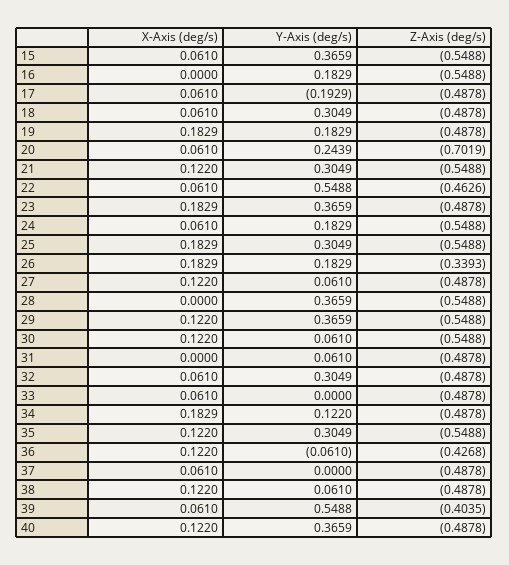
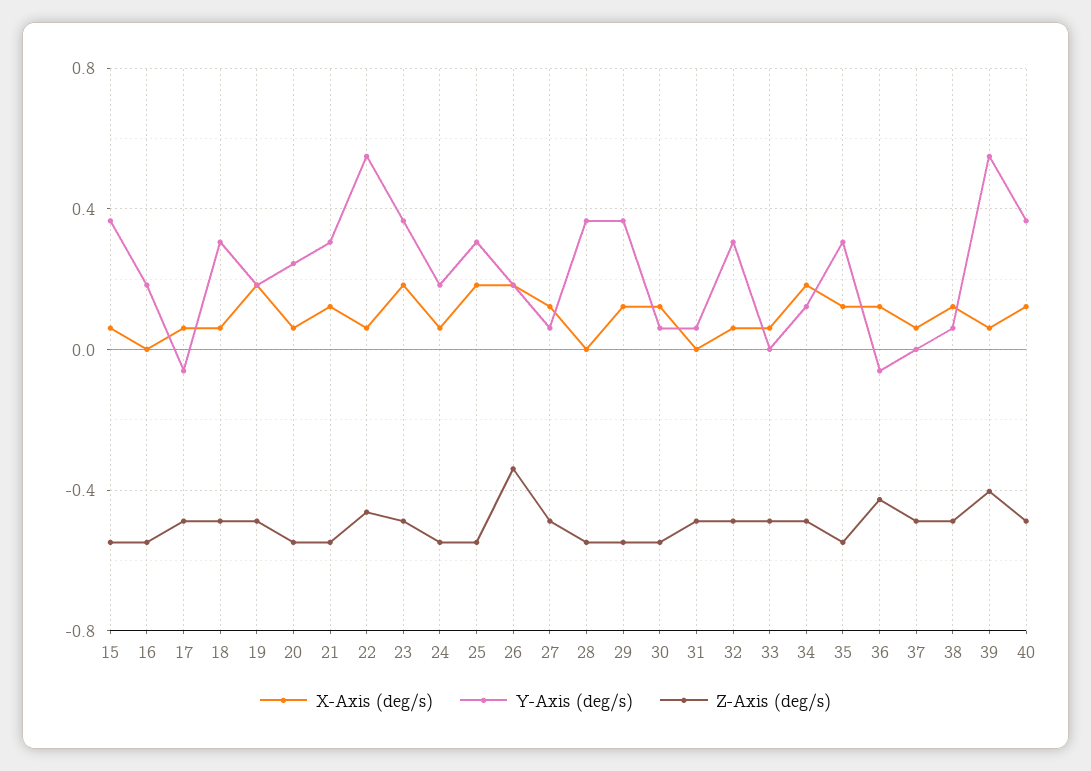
  {
    "X-Axis (deg/s)": {
      "15": 0.061,
      "16": 0,
      "17": 0.061,
      "18": 0.061,
      "19": 0.1829,
      "20": 0.061,
      "21": 0.122,
      "22": 0.061,
      "23": 0.1829,
      "24": 0.061,
      "25": 0.1829,
      "26": 0.1829,
      "27": 0.122,
      "28": 0,
      "29": 0.122,
      "30": 0.122,
      "31": 0,
      "32": 0.061,
      "33": 0.061,
      "34": 0.1829,
      "35": 0.122,
      "36": 0.122,
      "37": 0.061,
      "38": 0.122,
      "39": 0.061,
      "40": 0.122
    },
    "Y-Axis (deg/s)": {
      "15": 0.3659,
      "16": 0.1829,
-     "17": -0.1929,
+     "17": -0.05,
      "18": 0.3049,
      "19": 0.1829,
      "20": 0.2439,
      "21": 0.3049,
      "22": 0.5488,
      "23": 0.3659,
      "24": 0.1829,
      "25": 0.3049,
      "26": 0.1829,
      "27": 0.061,
      "28": 0.3659,
      "29": 0.3659,
      "30": 0.061,
      "31": 0.061,
      "32": 0.3049,
      "33": 0,
      "34": 0.122,
      "35": 0.3049,
      "36": -0.061,
      "37": 0,
      "38": 0.061,
      "39": 0.5488,
      "40": 0.3659
    },
    "Z-Axis (deg/s)": {
      "15": -0.5488,
      "16": -0.5488,
      "17": -0.4878,
      "18": -0.4878,
      "19": -0.4878,
-     "20": -0.7019,
+     "20": -0.55,
      "21": -0.5488,
      "22": -0.4626,
      "23": -0.4878,
      "24": -0.5488,
      "25": -0.5488,
      "26": -0.3393,
      "27": -0.4878,
      "28": -0.5488,
      "29": -0.5488,
      "30": -0.5488,
      "31": -0.4878,
      "32": -0.4878,
      "33": -0.4878,
      "34": -0.4878,
      "35": -0.5488,
      "36": -0.4268,
      "37": -0.4878,
      "38": -0.4878,
      "39": -0.4035,
      "40": -0.4878
    }
  }

